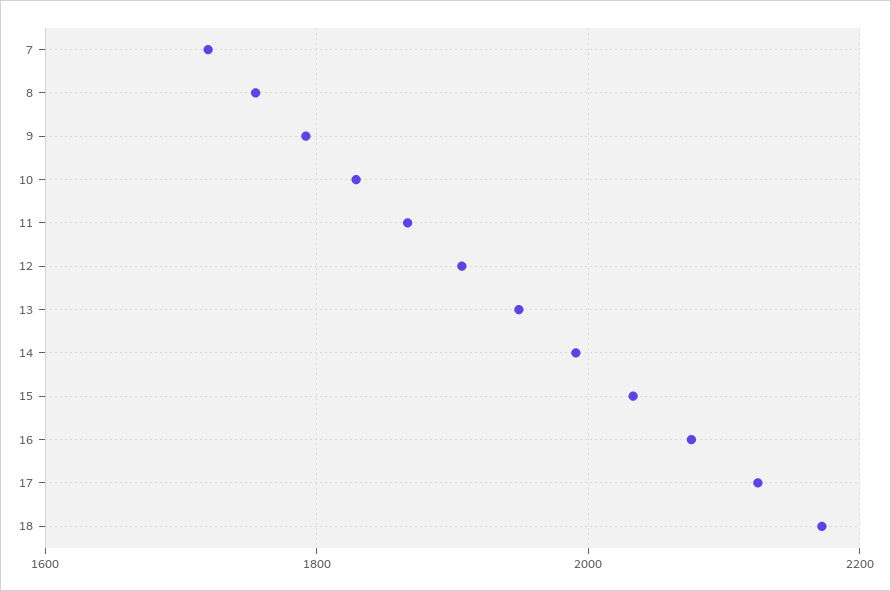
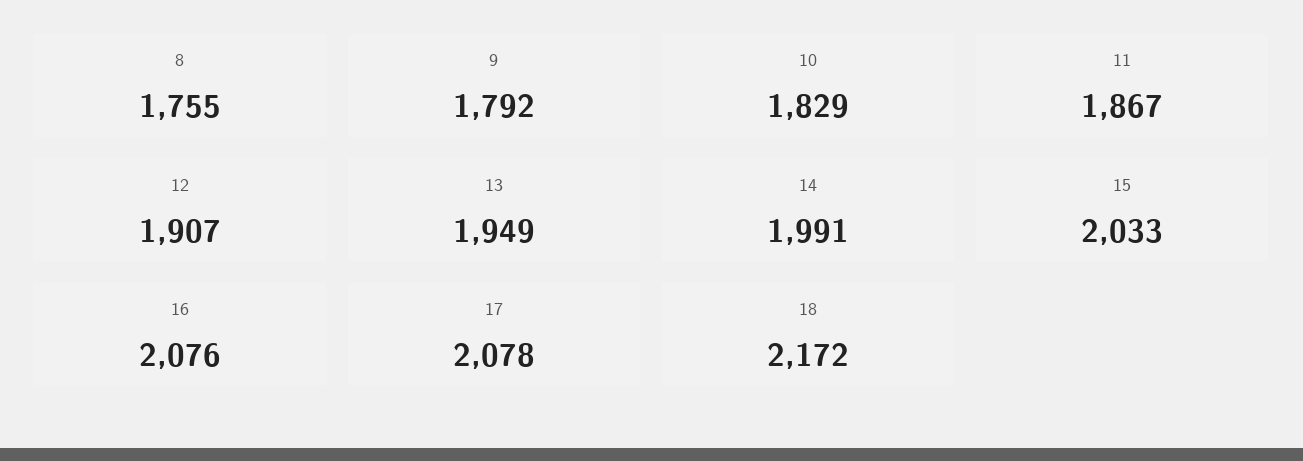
  {
-   "7": 1720,
    "8": 1755,
    "9": 1792,
    "10": 1829,
    "11": 1867,
    "12": 1907,
    "13": 1949,
    "14": 1991,
    "15": 2033,
    "16": 2076,
-   "17": 2120,
+   "17": 2078,
    "18": 2172
  }

